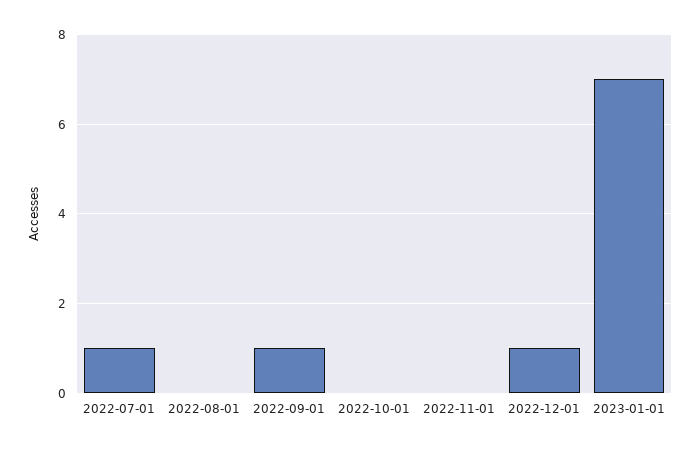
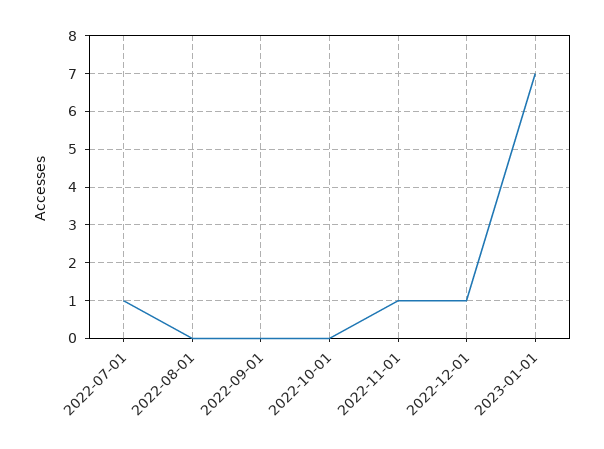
  {
    "2022-07-01": 1,
    "2022-08-01": 0,
-   "2022-09-01": 1,
+   "2022-09-01": 0,
    "2022-10-01": 0,
-   "2022-11-01": 0,
+   "2022-11-01": 1,
    "2022-12-01": 1,
    "2023-01-01": 7
  }

